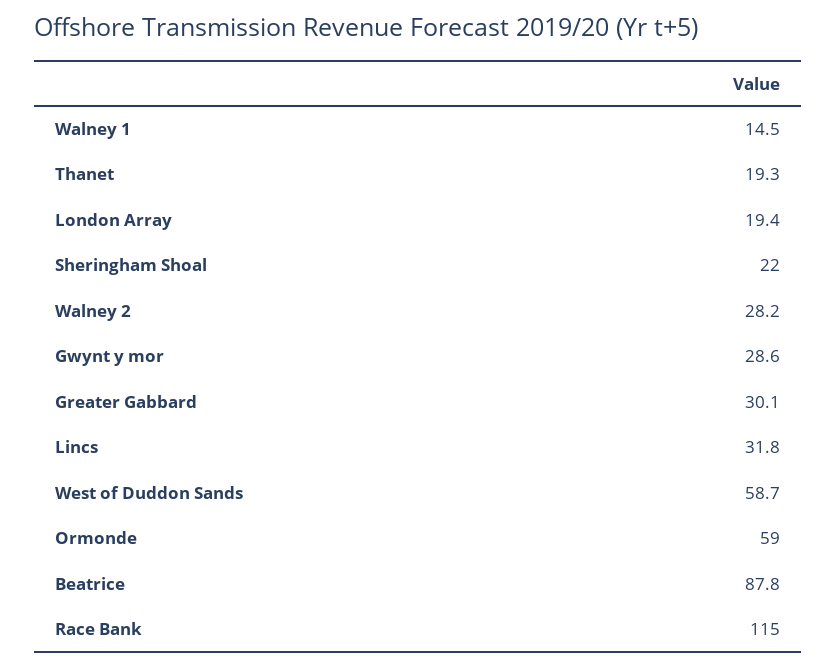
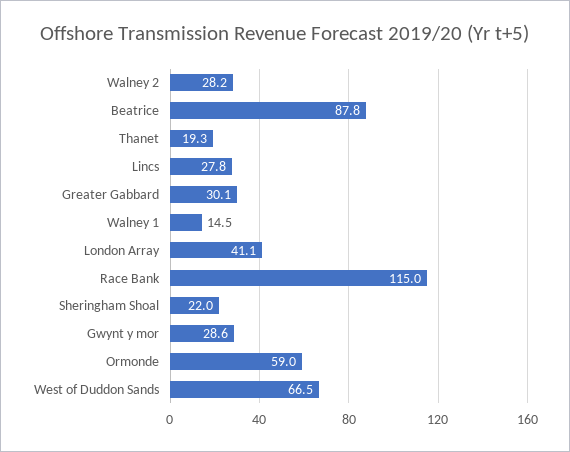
  {
    "Walney 1": 14.5,
    "Thanet": 19.3,
-   "London Array": 19.4,
+   "London Array": 41.1,
    "Sheringham Shoal": 22,
    "Walney 2": 28.2,
    "Gwynt y mor": 28.6,
    "Greater Gabbard": 30.1,
-   "Lincs": 31.8,
+   "Lincs": 27.8,
-   "West of Duddon Sands": 58.7,
+   "West of Duddon Sands": 66.5,
    "Ormonde": 59,
    "Beatrice": 87.8,
    "Race Bank": 115
  }

